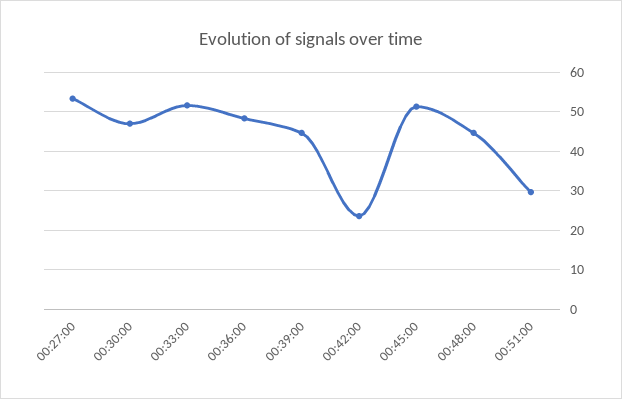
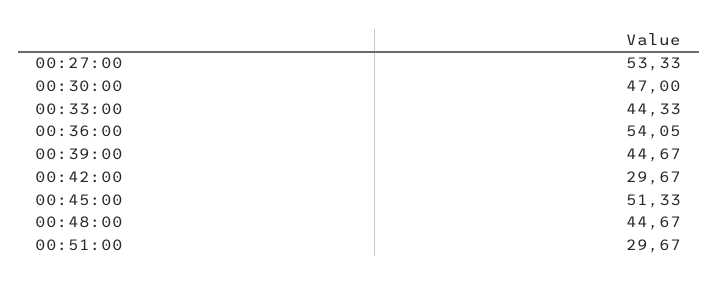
  {
    "00:27:00": 53.33,
    "00:30:00": 47,
-   "00:33:00": 52,
+   "00:33:00": 44.33,
-   "00:36:00": 48,
+   "00:36:00": 54.05,
    "00:39:00": 44.67,
-   "00:42:00": 24,
+   "00:42:00": 29.67,
    "00:45:00": 51.33,
    "00:48:00": 44.67,
    "00:51:00": 29.67
  }

